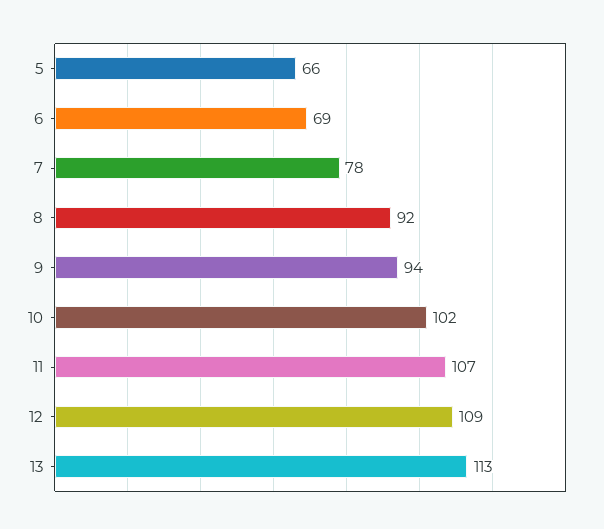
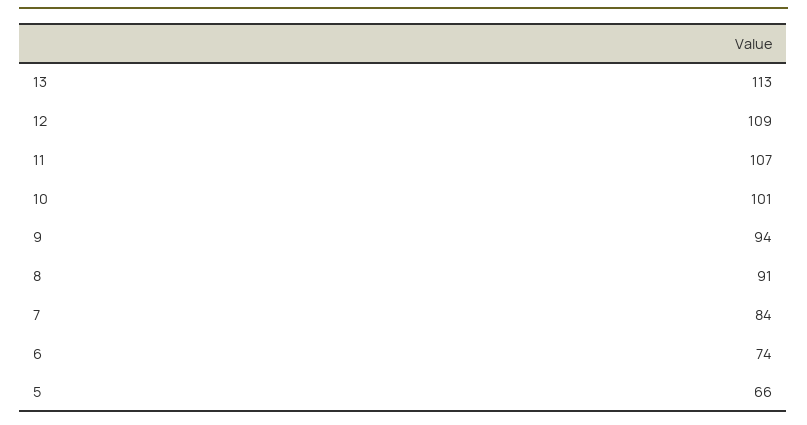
  {
    "5": 66,
-   "6": 69,
+   "6": 74,
-   "7": 78,
+   "7": 84,
-   "8": 92,
+   "8": 91,
    "9": 94,
-   "10": 102,
+   "10": 101,
    "11": 107,
    "12": 109,
    "13": 113
  }

